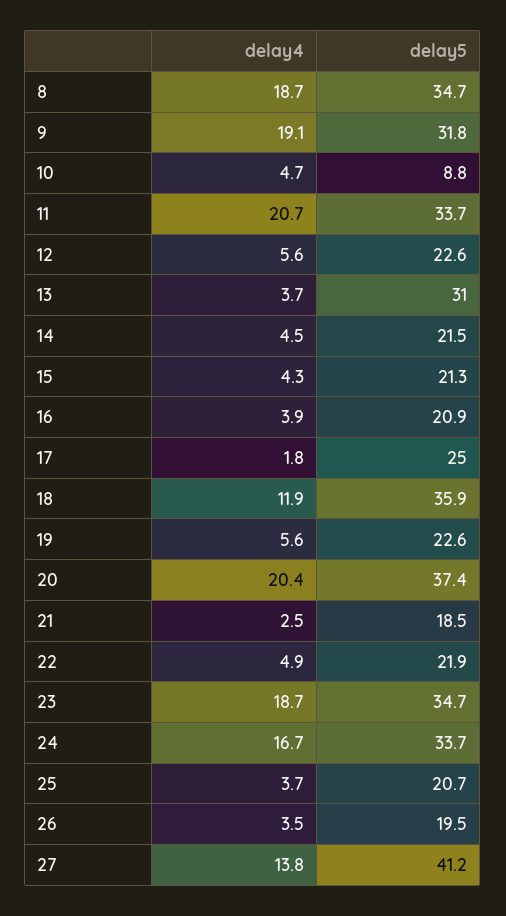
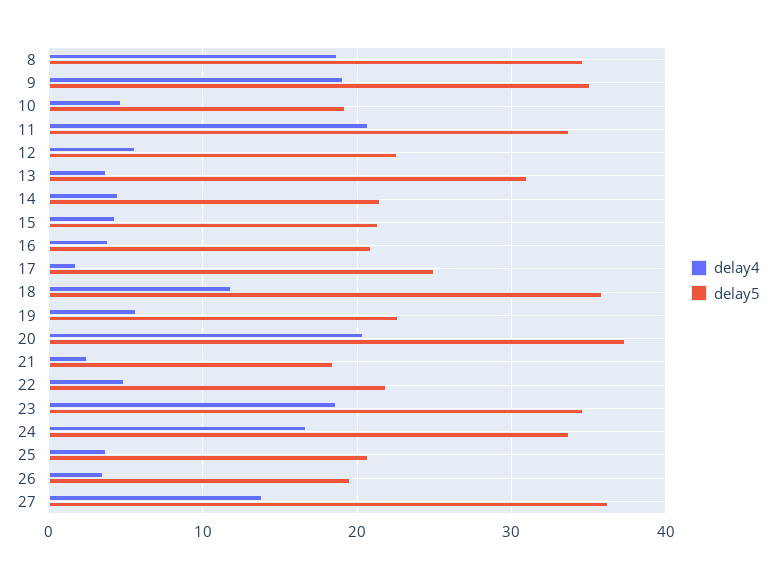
  {
    "delay4": {
      "8": 18.7,
      "9": 19.1,
      "10": 4.7,
      "11": 20.7,
      "12": 5.6,
      "13": 3.7,
      "14": 4.5,
      "15": 4.3,
      "16": 3.9,
      "17": 1.8,
      "18": 11.9,
      "19": 5.6,
      "20": 20.4,
      "21": 2.5,
      "22": 4.9,
      "23": 18.7,
      "24": 16.7,
      "25": 3.7,
      "26": 3.5,
      "27": 13.8
    },
    "delay5": {
      "8": 34.7,
-     "9": 31.8,
+     "9": 35,
-     "10": 8.8,
+     "10": 19,
      "11": 33.7,
      "12": 22.6,
      "13": 31,
      "14": 21.5,
      "15": 21.3,
      "16": 20.9,
      "17": 25,
      "18": 35.9,
      "19": 22.6,
      "20": 37.4,
      "21": 18.5,
      "22": 21.9,
      "23": 34.7,
      "24": 33.7,
      "25": 20.7,
      "26": 19.5,
-     "27": 41.2
+     "27": 36
    }
  }

